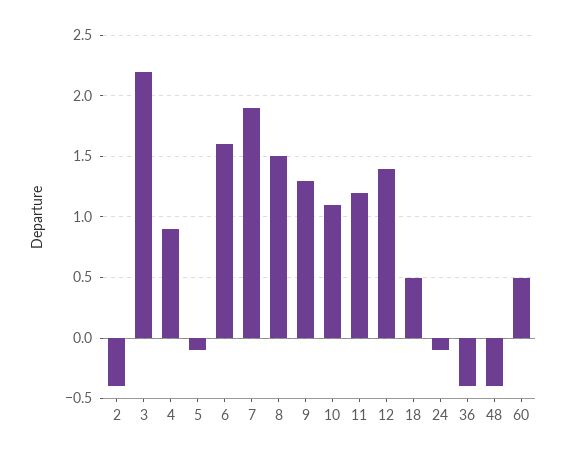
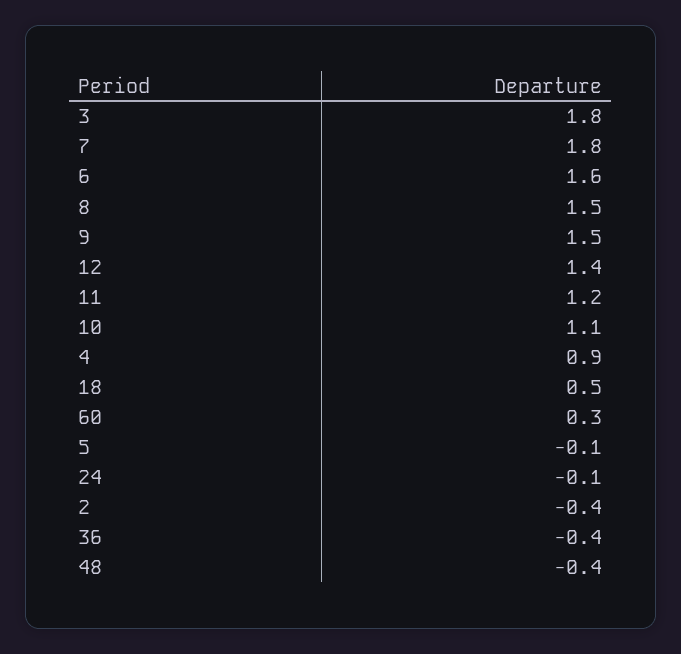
  {
    "2": -0.4,
-   "3": 2.2,
+   "3": 1.8,
    "4": 0.9,
    "5": -0.1,
    "6": 1.6,
-   "7": 1.9,
+   "7": 1.8,
    "8": 1.5,
-   "9": 1.3,
+   "9": 1.5,
    "10": 1.1,
    "11": 1.2,
    "12": 1.4,
    "18": 0.5,
    "24": -0.1,
    "36": -0.4,
    "48": -0.4,
-   "60": 0.5
+   "60": 0.3
  }

